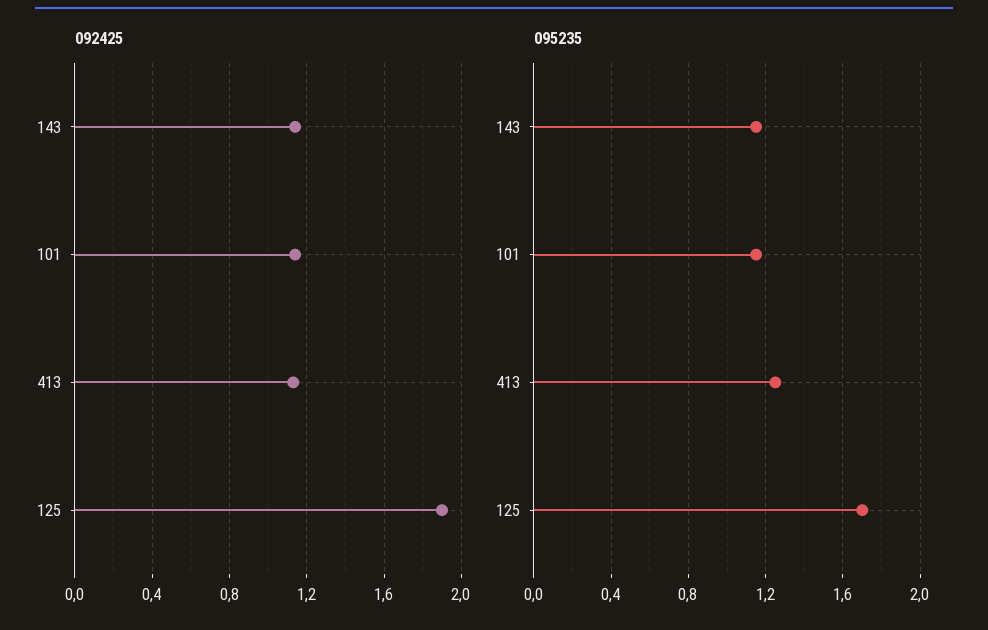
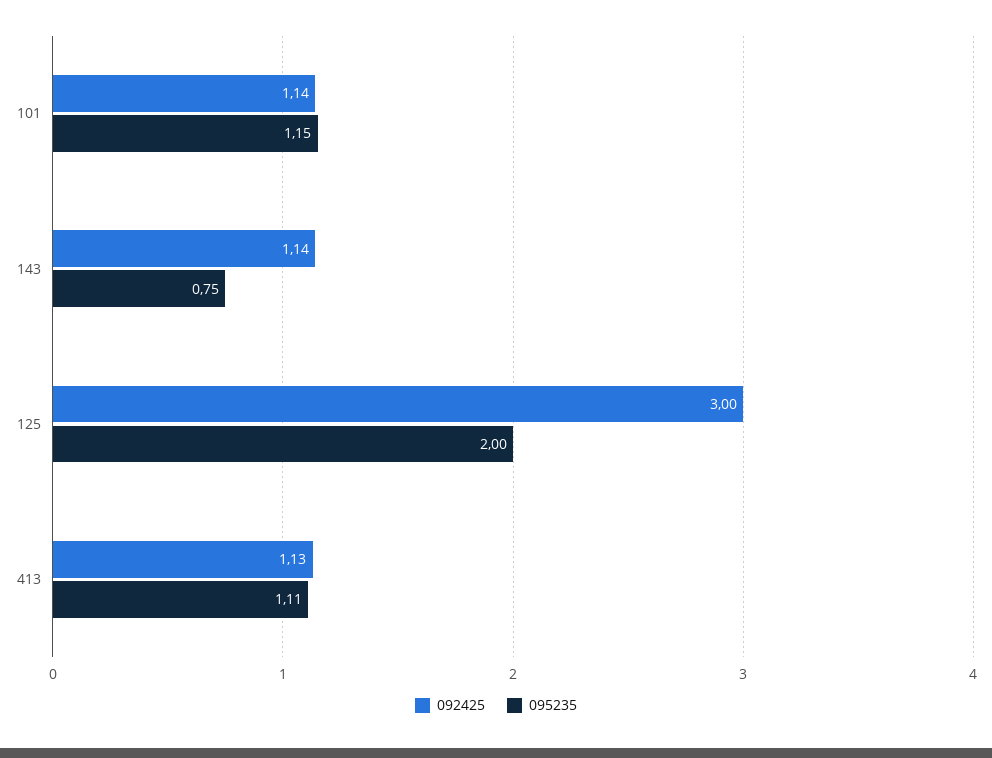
  {
    "092425": {
      "143": 1.14,
      "101": 1.14,
      "413": 1.13,
-     "125": 1.9
+     "125": 3
    },
    "095235": {
-     "143": 1.15,
+     "143": 0.75,
      "101": 1.15,
-     "413": 1.25,
+     "413": 1.11,
-     "125": 1.7
+     "125": 2
    }
  }

